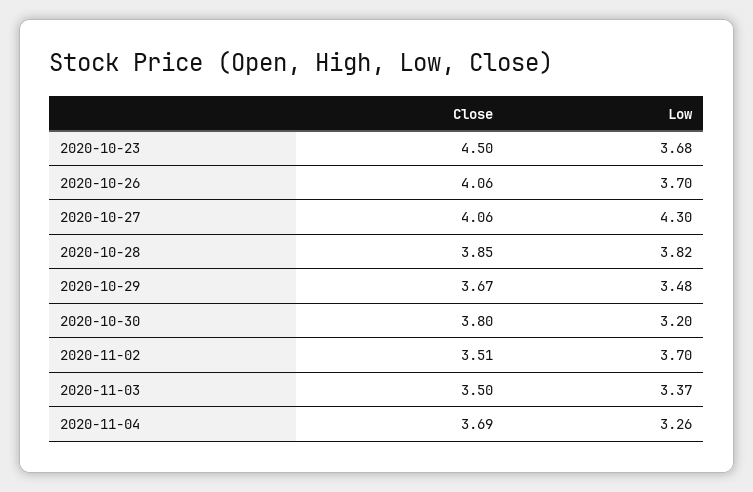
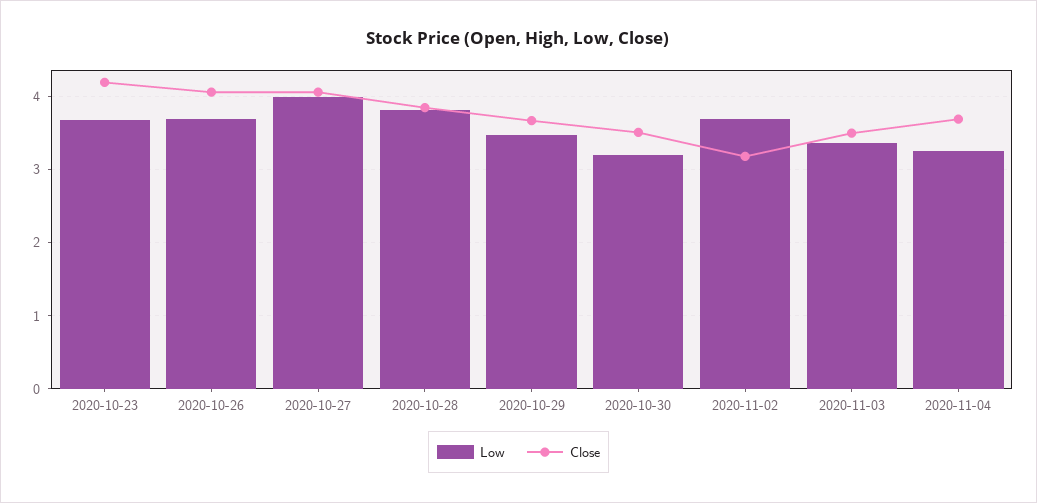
  {
    "Close": {
-     "2020-10-23": 4.5,
+     "2020-10-23": 4.2,
      "2020-10-26": 4.06,
      "2020-10-27": 4.06,
      "2020-10-28": 3.85,
      "2020-10-29": 3.67,
-     "2020-10-30": 3.8,
+     "2020-10-30": 3.5,
-     "2020-11-02": 3.51,
+     "2020-11-02": 3.2,
      "2020-11-03": 3.5,
      "2020-11-04": 3.69
    },
    "Low": {
      "2020-10-23": 3.68,
      "2020-10-26": 3.7,
-     "2020-10-27": 4.3,
+     "2020-10-27": 4,
      "2020-10-28": 3.82,
      "2020-10-29": 3.48,
      "2020-10-30": 3.2,
      "2020-11-02": 3.7,
      "2020-11-03": 3.37,
      "2020-11-04": 3.26
    }
  }

